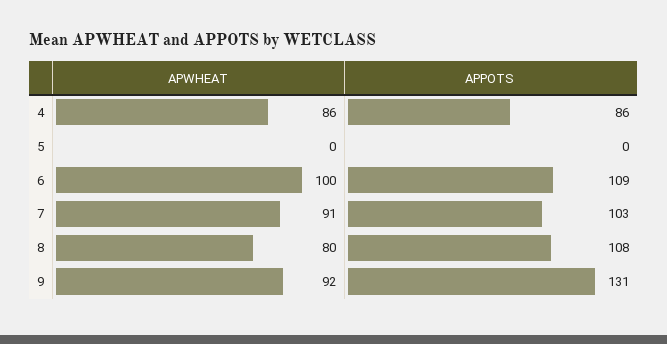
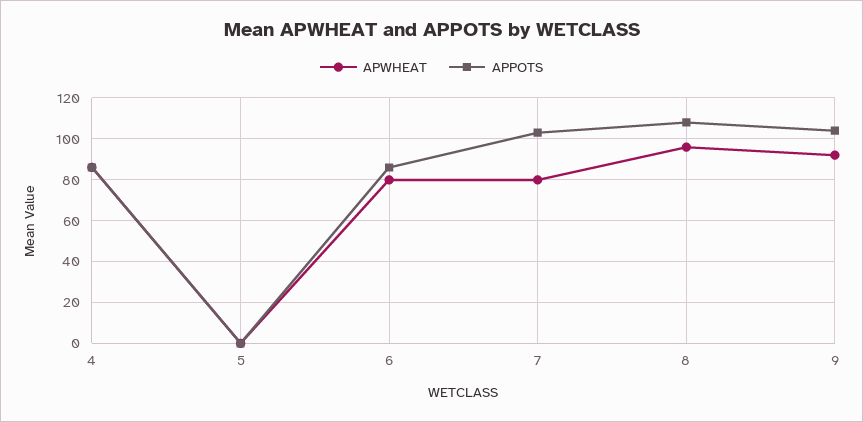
  {
    "APWHEAT": {
      "4": 86,
      "5": 0,
-     "6": 100,
+     "6": 80,
-     "7": 91,
+     "7": 80,
-     "8": 80,
+     "8": 95,
      "9": 92
    },
    "APPOTS": {
      "4": 86,
      "5": 0,
-     "6": 109,
+     "6": 85,
      "7": 103,
      "8": 108,
-     "9": 131
+     "9": 105
    }
  }

